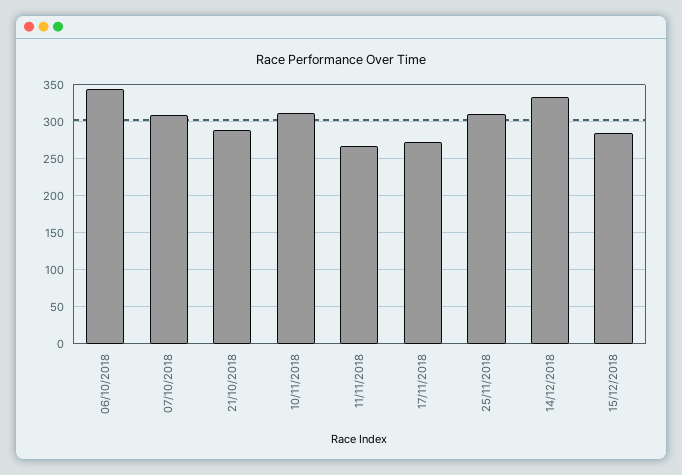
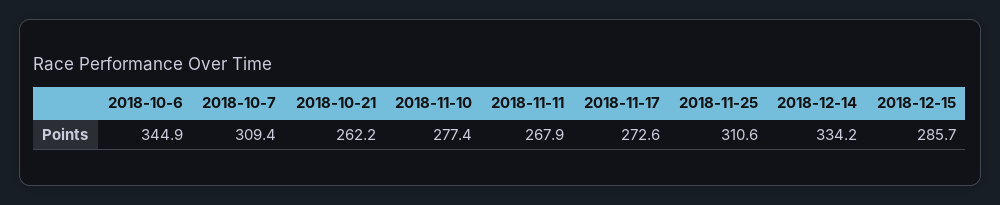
  {
    "06/10/2018": 344.9,
    "07/10/2018": 309.4,
-   "21/10/2018": 290,
+   "21/10/2018": 262.2,
-   "10/11/2018": 310,
+   "10/11/2018": 277.4,
    "11/11/2018": 267.9,
    "17/11/2018": 272.6,
    "25/11/2018": 310.6,
    "14/12/2018": 334.2,
    "15/12/2018": 285.7
  }

